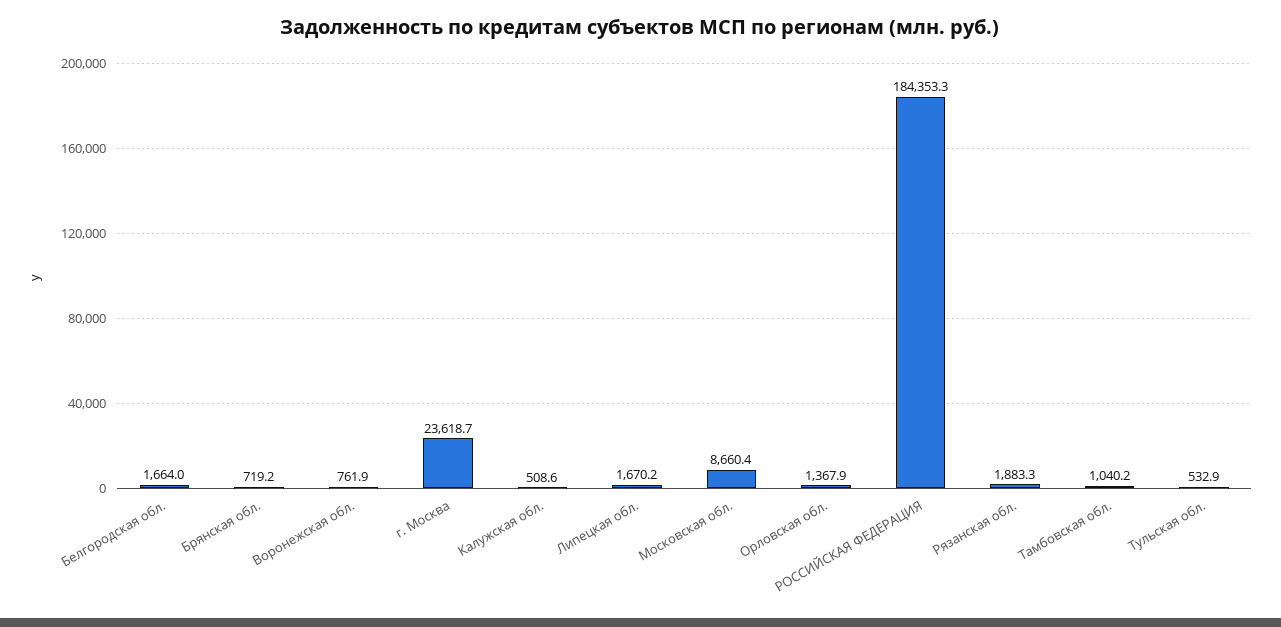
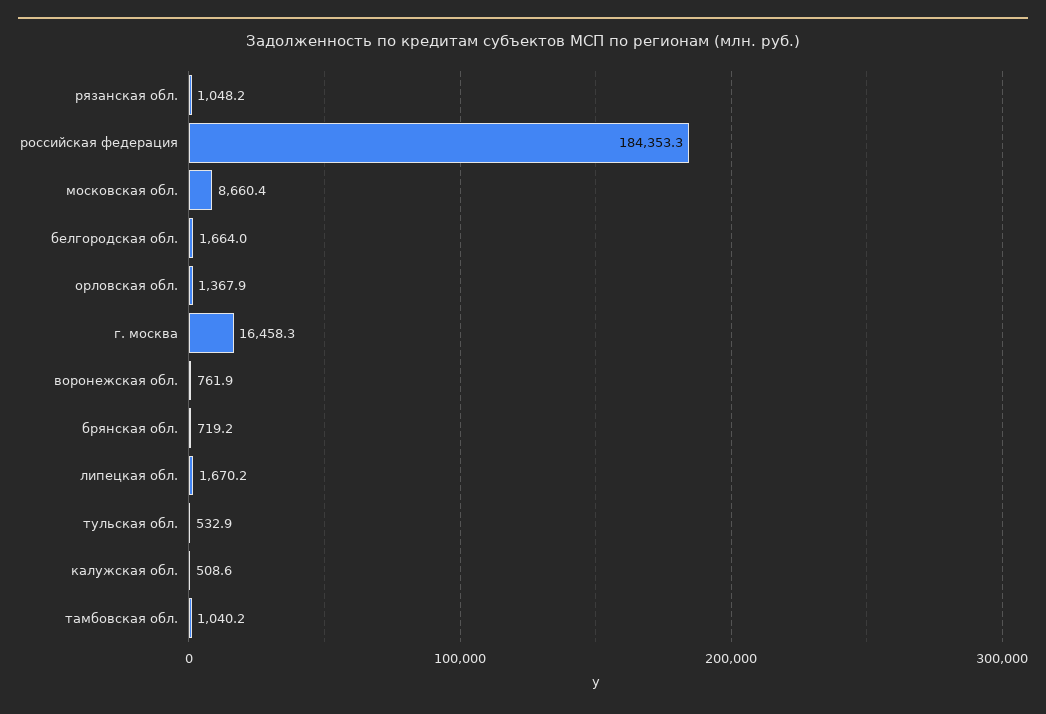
  {
    "Белгородская обл.": 1664,
    "Брянская обл.": 719.2,
    "Воронежская обл.": 761.9,
-   "г. Москва": 23618.7,
+   "г. Москва": 16458.3,
    "Калужская обл.": 508.6,
    "Липецкая обл.": 1670.2,
    "Московская обл.": 8660.4,
    "Орловская обл.": 1367.9,
    "РОССИЙСКАЯ ФЕДЕРАЦИЯ": 184353.3,
-   "Рязанская обл.": 1883.3,
+   "Рязанская обл.": 1048.2,
    "Тамбовская обл.": 1040.2,
    "Тульская обл.": 532.9
  }

